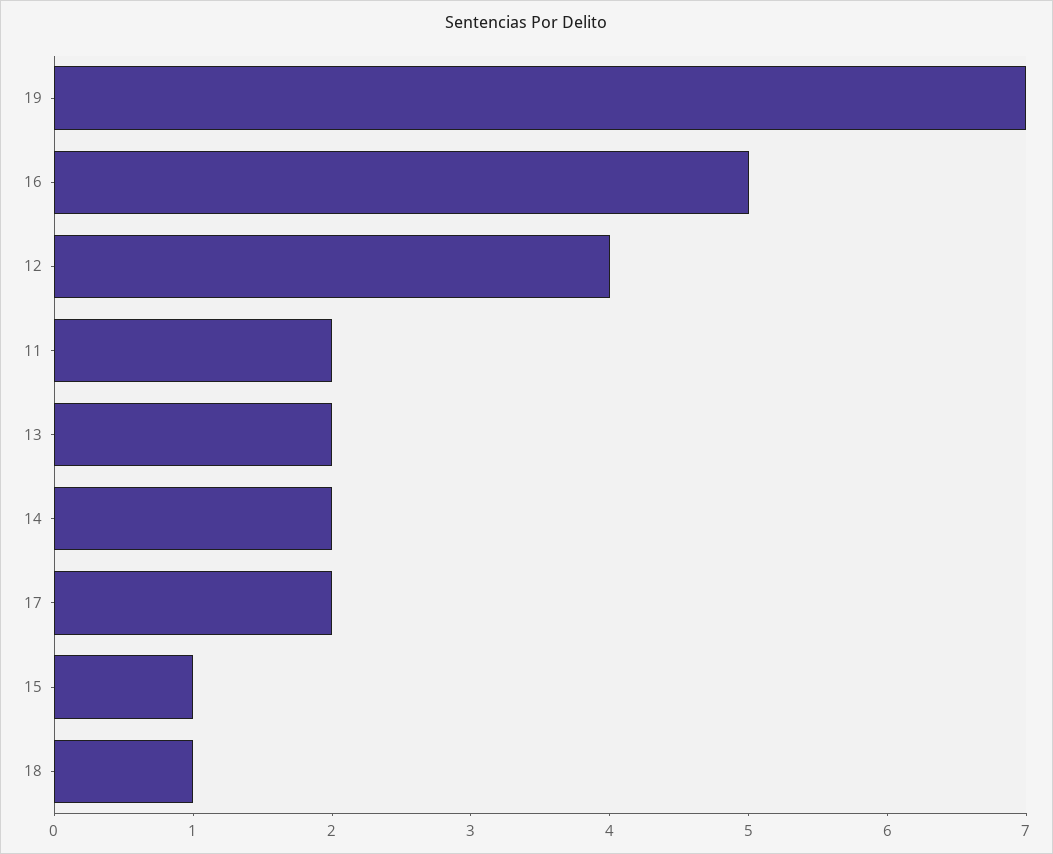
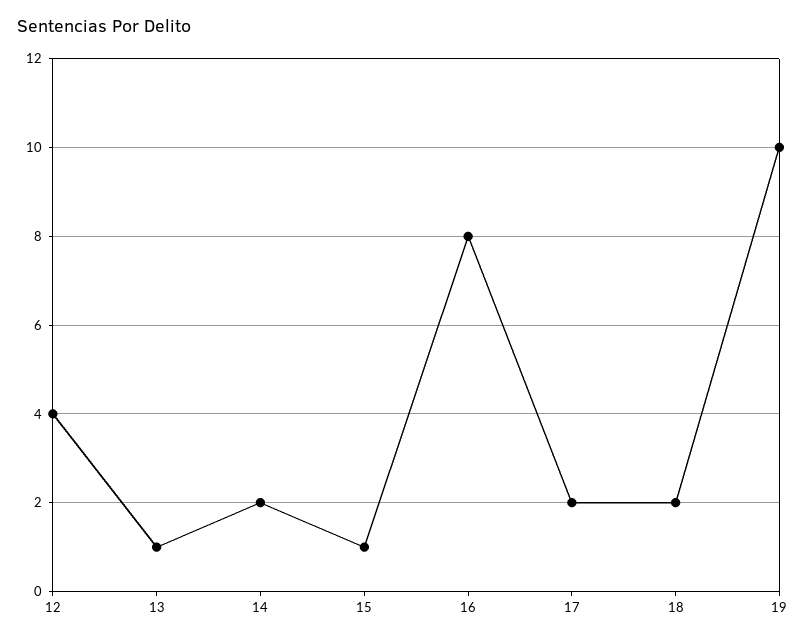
  {
-   "19": 7,
+   "19": 10,
-   "16": 5,
+   "16": 8,
    "12": 4,
-   "11": 2,
-   "13": 2,
+   "13": 1,
    "14": 2,
    "17": 2,
    "15": 1,
-   "18": 1
+   "18": 2
  }

